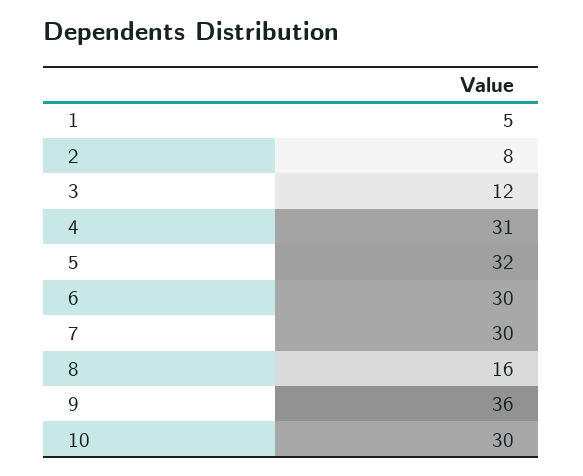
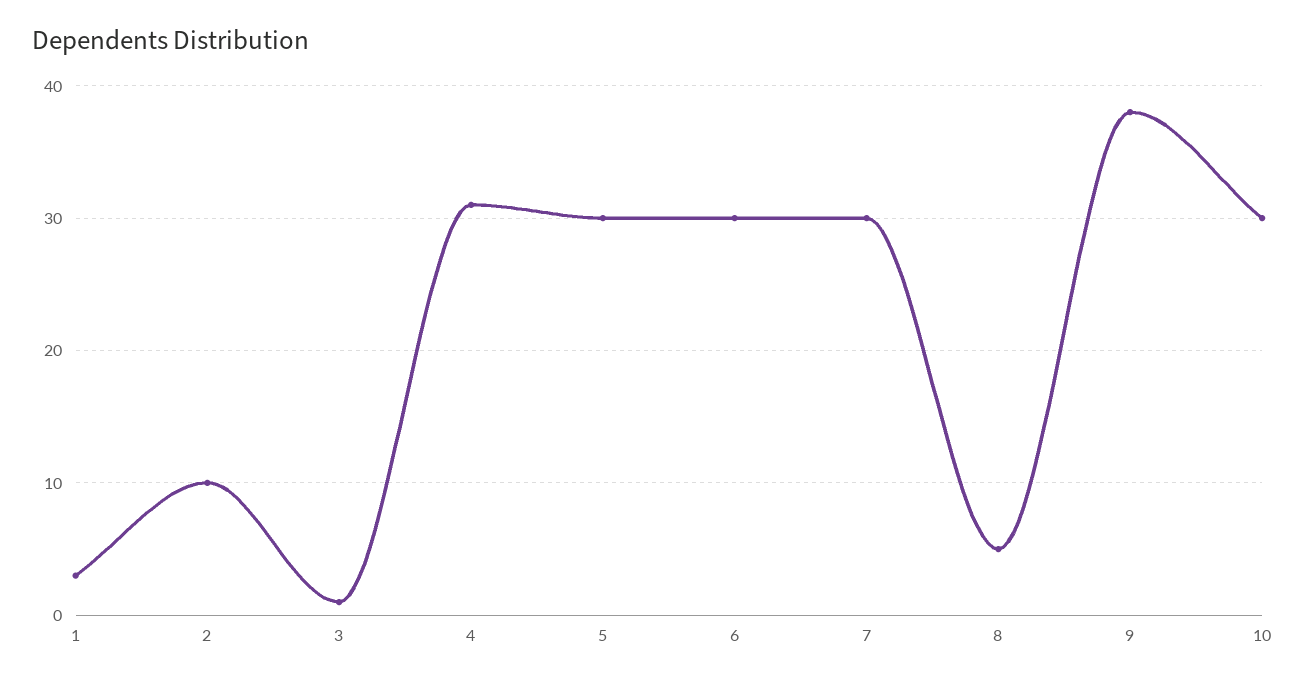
  {
-   "1": 5,
+   "1": 3,
-   "2": 8,
+   "2": 10,
-   "3": 12,
+   "3": 1,
    "4": 31,
-   "5": 32,
+   "5": 30,
    "6": 30,
    "7": 30,
-   "8": 16,
+   "8": 5,
-   "9": 36,
+   "9": 38,
    "10": 30
  }

